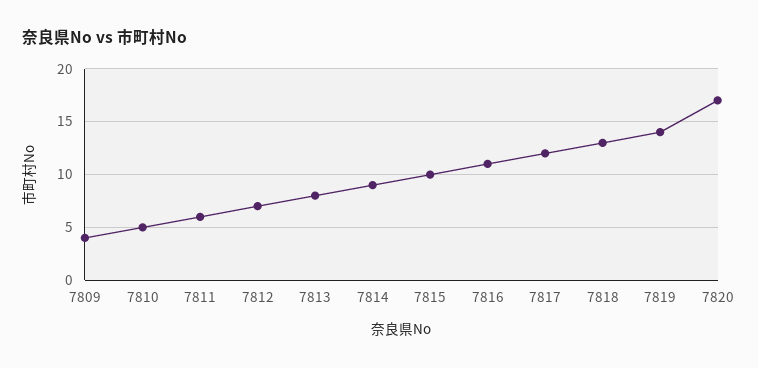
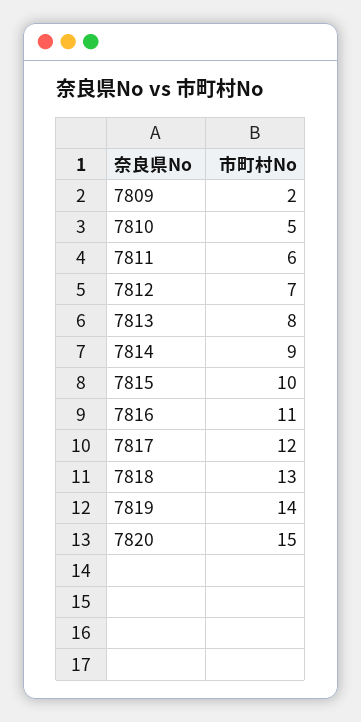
  {
-   "7809": 4,
+   "7809": 2,
    "7810": 5,
    "7811": 6,
    "7812": 7,
    "7813": 8,
    "7814": 9,
    "7815": 10,
    "7816": 11,
    "7817": 12,
    "7818": 13,
    "7819": 14,
-   "7820": 17
+   "7820": 15
  }

